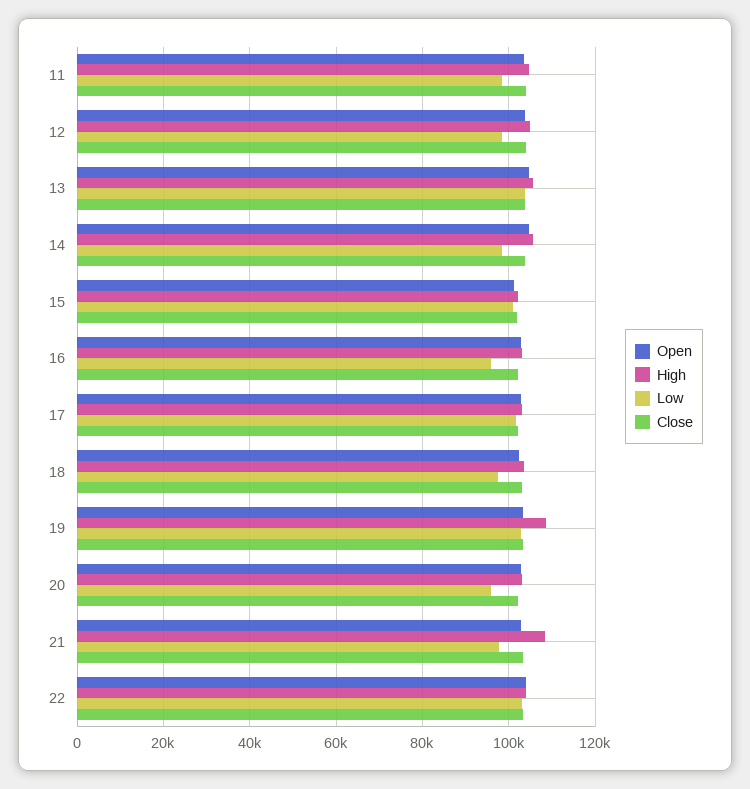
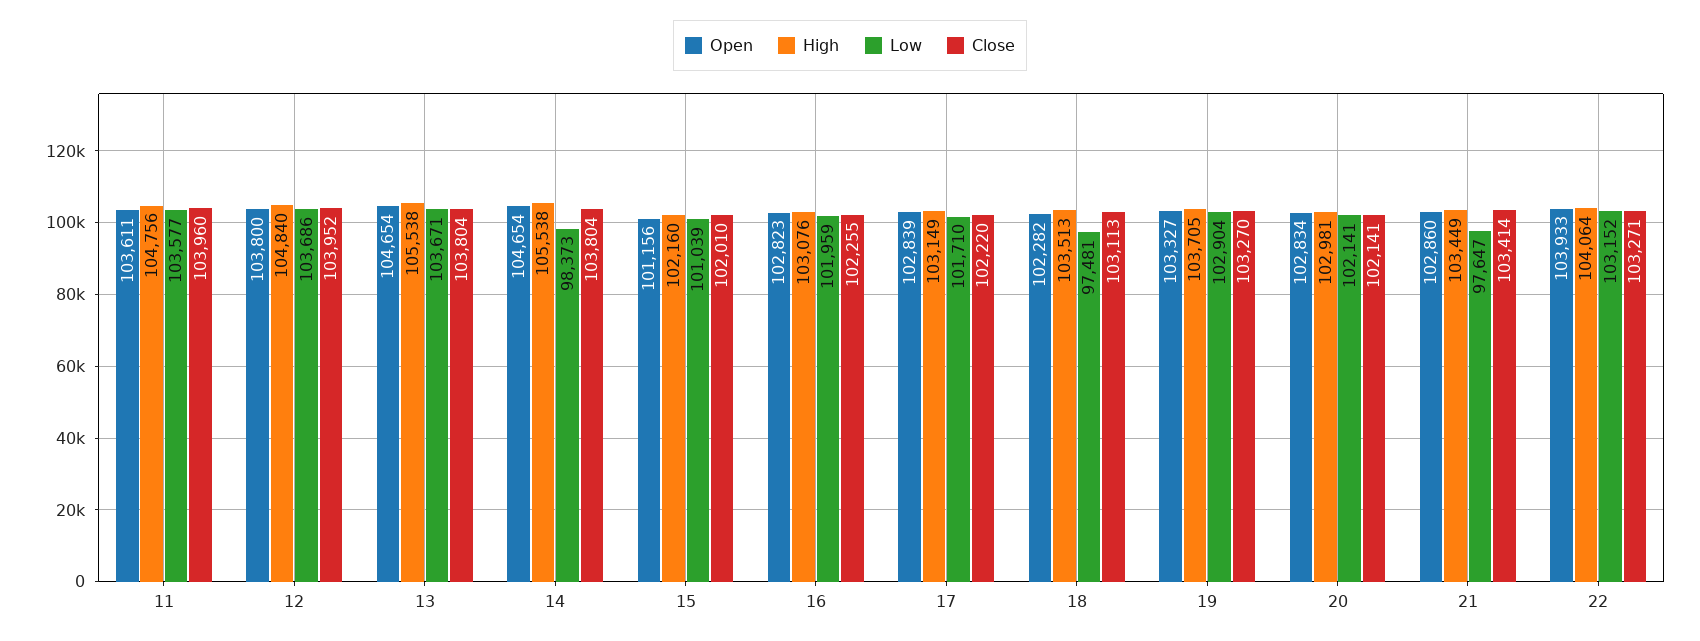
  {
    "Open": {
      "11": 103611,
      "12": 103800,
      "13": 104654,
      "14": 104654,
      "15": 101156,
      "16": 102823,
      "17": 102839,
      "18": 102282,
      "19": 103327,
      "20": 102834,
      "21": 102860,
      "22": 103933
    },
    "High": {
      "11": 104756,
      "12": 104840,
      "13": 105538,
      "14": 105538,
      "15": 102160,
      "16": 103076,
      "17": 103149,
      "18": 103513,
-     "19": 108000,
+     "19": 103705,
      "20": 102981,
-     "21": 108000,
+     "21": 103449,
      "22": 104064
    },
    "Low": {
-     "11": 98000,
+     "11": 103577,
-     "12": 98000,
+     "12": 103686,
      "13": 103671,
      "14": 98373,
      "15": 101039,
-     "16": 96000,
+     "16": 101959,
      "17": 101710,
      "18": 97481,
      "19": 102904,
-     "20": 96000,
+     "20": 102141,
      "21": 97647,
      "22": 103152
    },
    "Close": {
      "11": 103960,
      "12": 103952,
      "13": 103804,
      "14": 103804,
      "15": 102010,
      "16": 102255,
      "17": 102220,
      "18": 103113,
      "19": 103270,
      "20": 102141,
      "21": 103414,
      "22": 103271
    }
  }

